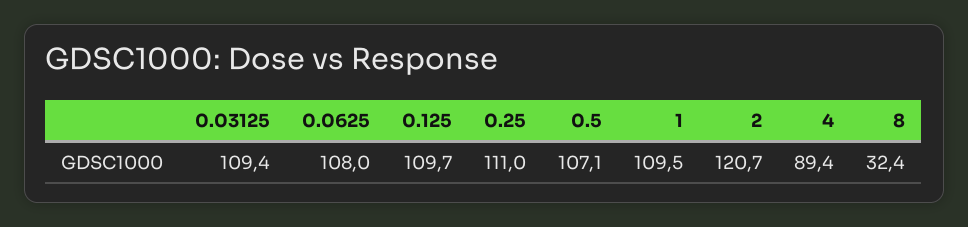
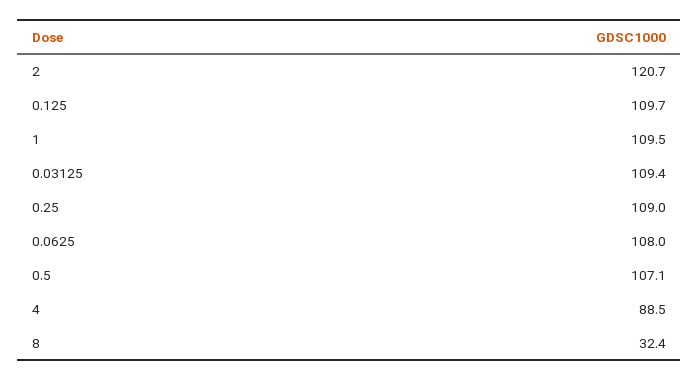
  {
    "0.03125": 109.4,
    "0.0625": 108,
    "0.125": 109.7,
-   "0.25": 111,
+   "0.25": 109,
    "0.5": 107.1,
    "1": 109.5,
    "2": 120.7,
-   "4": 89.4,
+   "4": 88.5,
    "8": 32.4
  }

